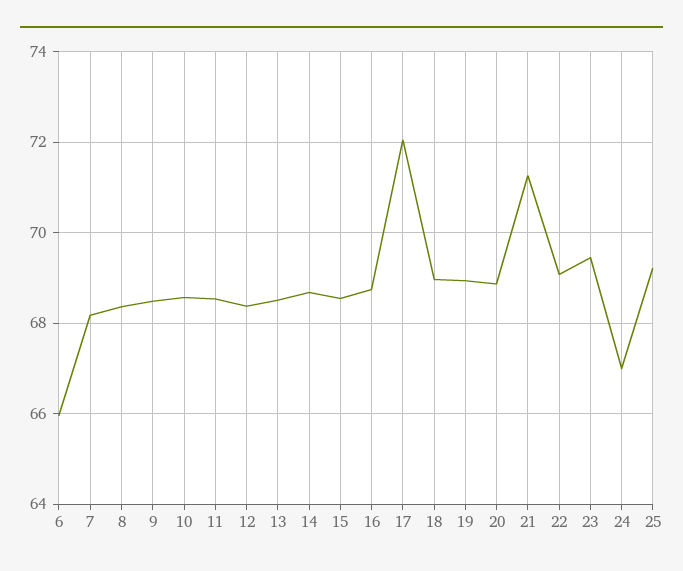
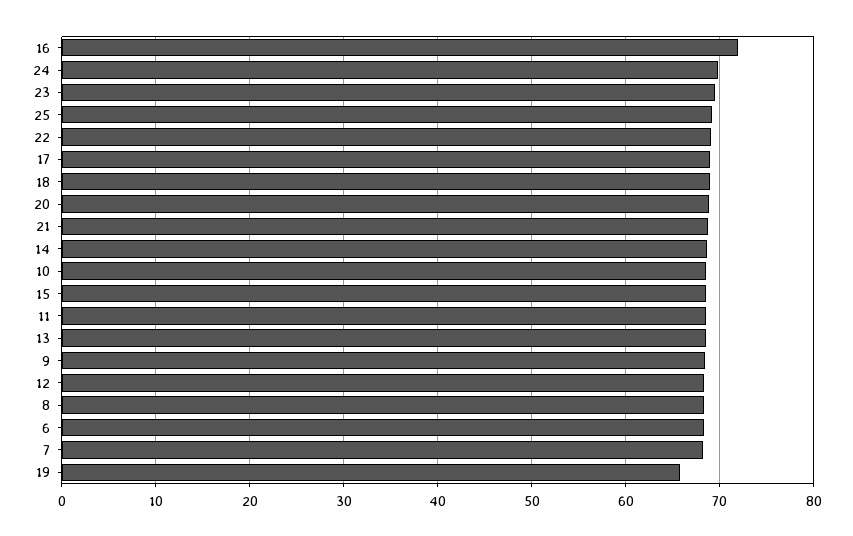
  {
-   "6": 66,
+   "6": 68,
    "7": 68.2,
    "8": 68.4,
    "9": 68.4,
    "10": 68.6,
    "11": 68.6,
    "12": 68.4,
    "13": 68.6,
    "14": 68.6,
    "15": 68.6,
-   "16": 68.8,
+   "16": 72,
-   "17": 72,
+   "17": 69,
    "18": 69,
-   "19": 69,
+   "19": 66,
    "20": 68.8,
-   "21": 71.2,
+   "21": 69,
    "22": 69,
    "23": 69.4,
-   "24": 67,
+   "24": 70,
    "25": 69.2
  }

